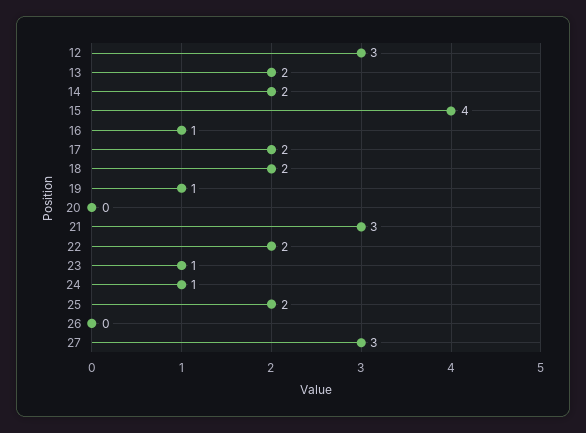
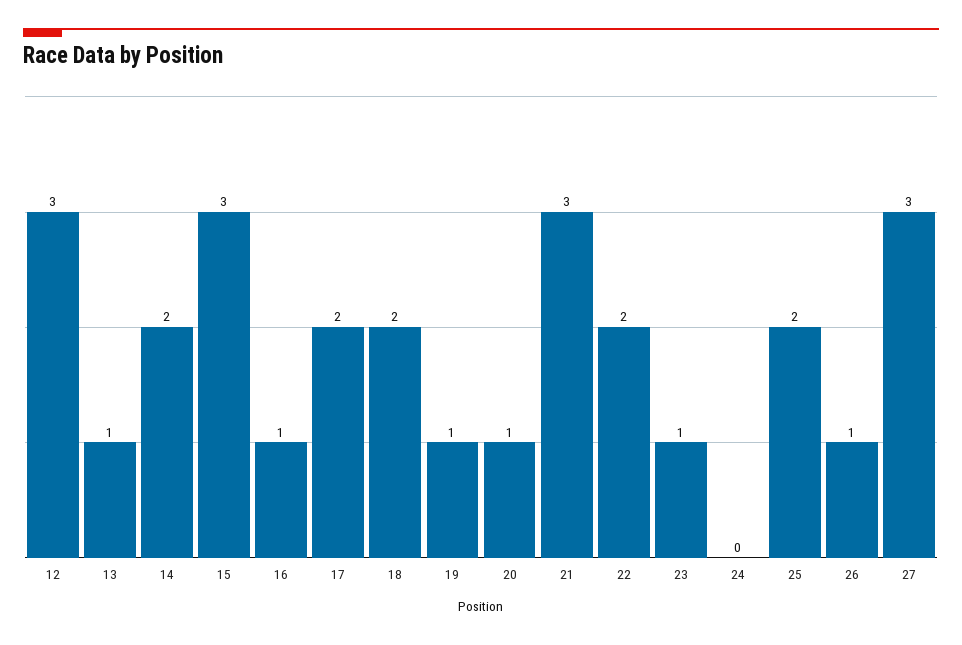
  {
    "12": 3,
-   "13": 2,
+   "13": 1,
    "14": 2,
-   "15": 4,
+   "15": 3,
    "16": 1,
    "17": 2,
    "18": 2,
    "19": 1,
-   "20": 0,
+   "20": 1,
    "21": 3,
    "22": 2,
    "23": 1,
-   "24": 1,
+   "24": 0,
    "25": 2,
-   "26": 0,
+   "26": 1,
    "27": 3
  }

